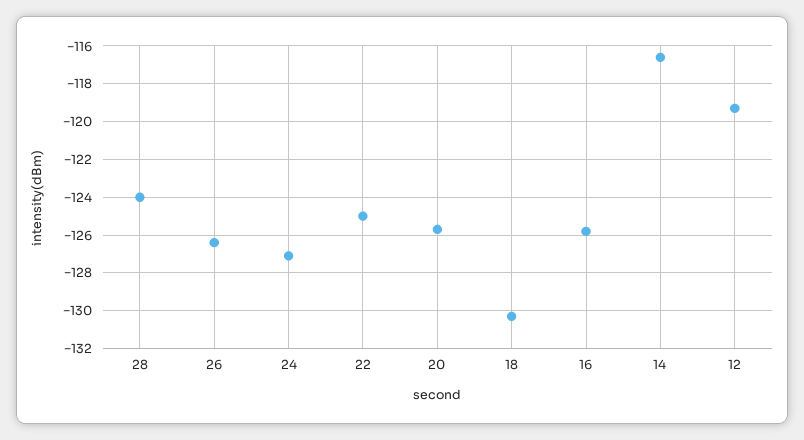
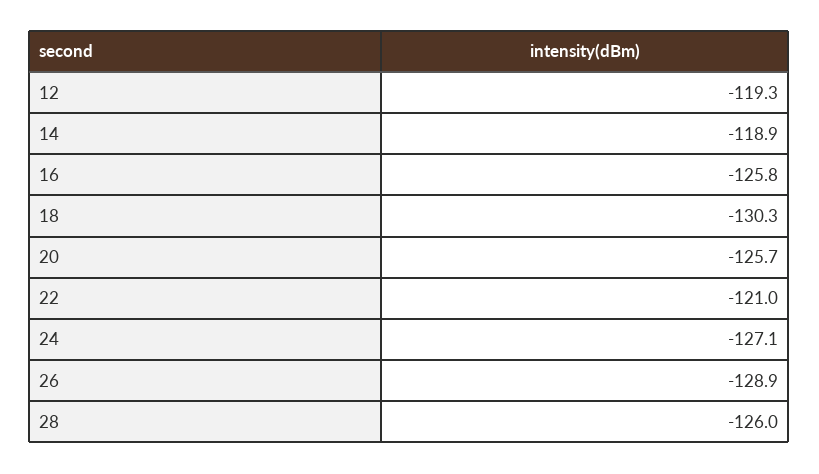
  {
-   "28": -124,
+   "28": -126,
-   "26": -126.5,
+   "26": -128.9,
    "24": -127.1,
-   "22": -125,
+   "22": -121,
    "20": -125.7,
    "18": -130.3,
    "16": -125.8,
-   "14": -116.5,
+   "14": -118.9,
    "12": -119.3
  }

